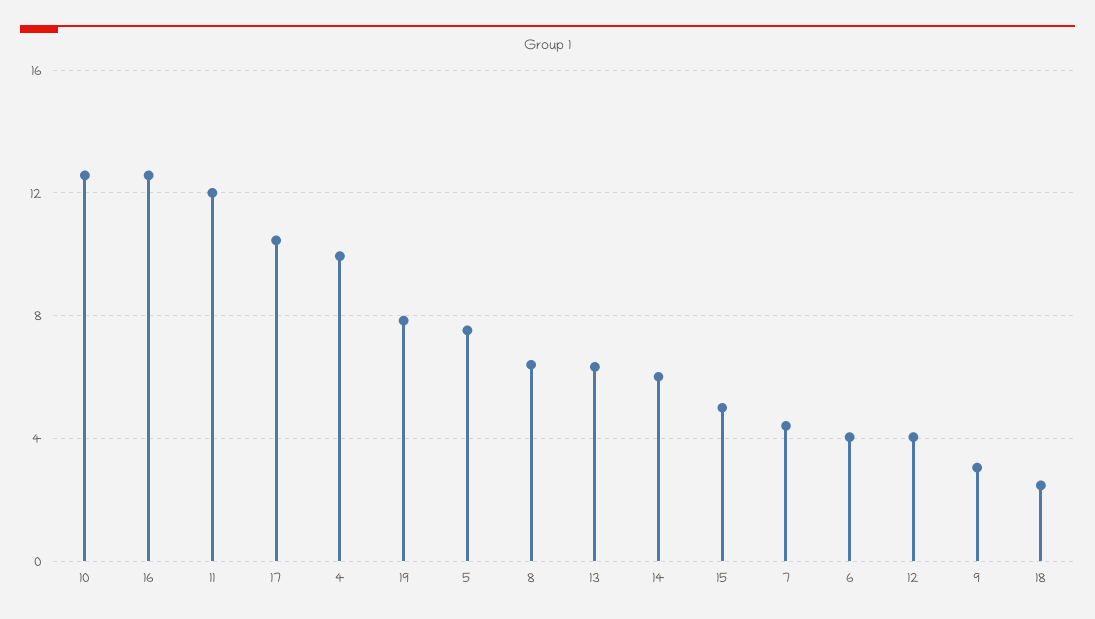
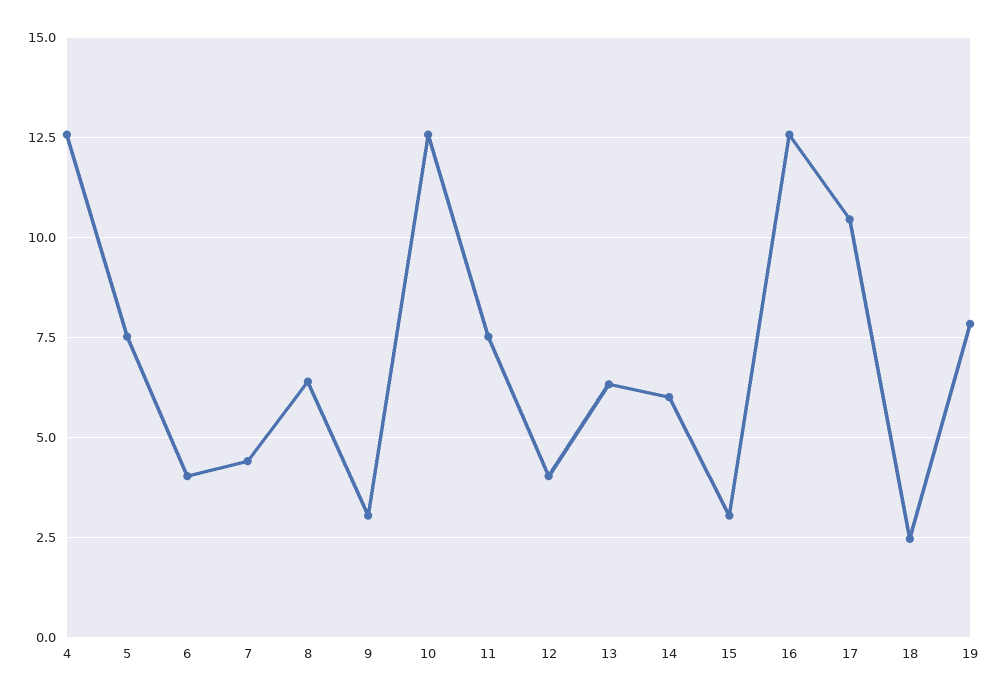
  {
    "10": 12.5,
    "16": 12.5,
-   "11": 12,
+   "11": 7.5,
    "17": 10.5,
-   "4": 10,
+   "4": 12.5,
    "19": 7.75,
    "5": 7.5,
    "8": 6.5,
    "13": 6.25,
    "14": 6,
-   "15": 5,
+   "15": 3,
    "7": 4.5,
    "6": 4,
    "12": 4,
    "9": 3,
    "18": 2.5
  }

